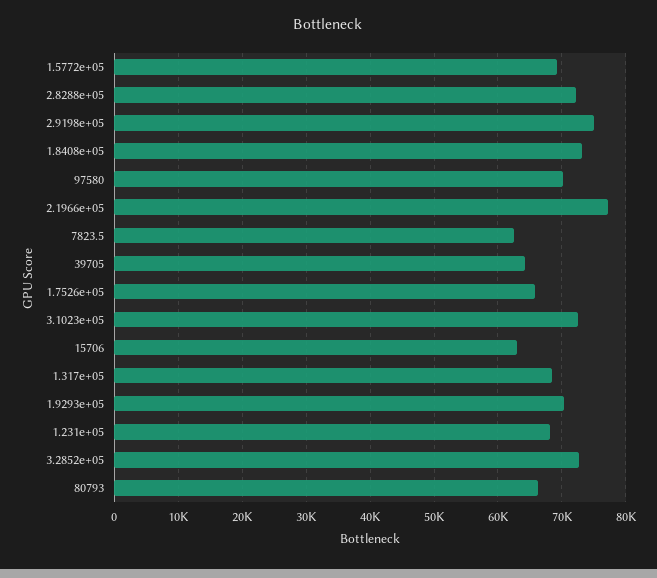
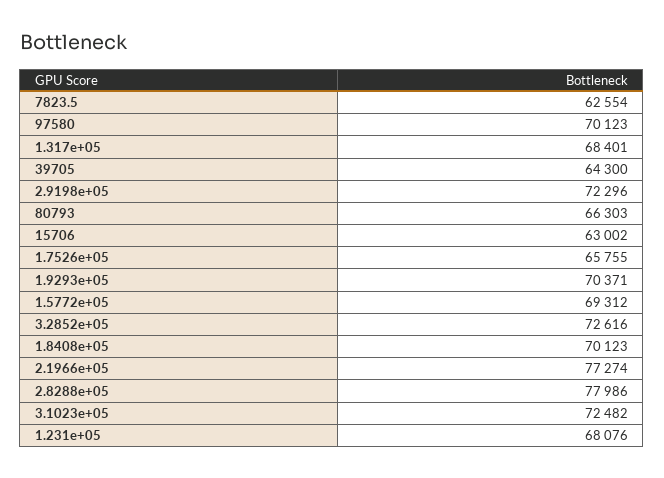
  {
    "1.5772e+05": 69312,
-   "2.8288e+05": 72000,
+   "2.8288e+05": 77986,
-   "2.9198e+05": 75000,
+   "2.9198e+05": 72296,
-   "1.8408e+05": 73000,
+   "1.8408e+05": 70123,
    "97580": 70123,
    "2.1966e+05": 77274,
    "7823.5": 62554,
    "39705": 64300,
    "1.7526e+05": 65755,
    "3.1023e+05": 72482,
    "15706": 63002,
    "1.317e+05": 68401,
    "1.9293e+05": 70371,
    "1.231e+05": 68076,
    "3.2852e+05": 72616,
    "80793": 66303
  }

